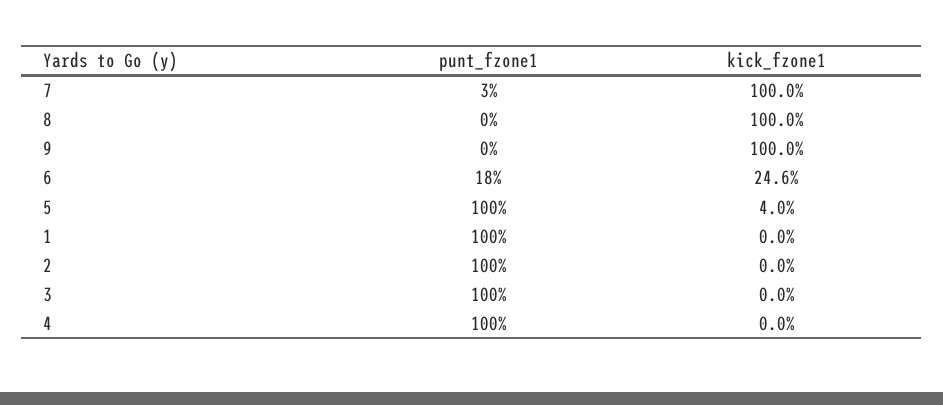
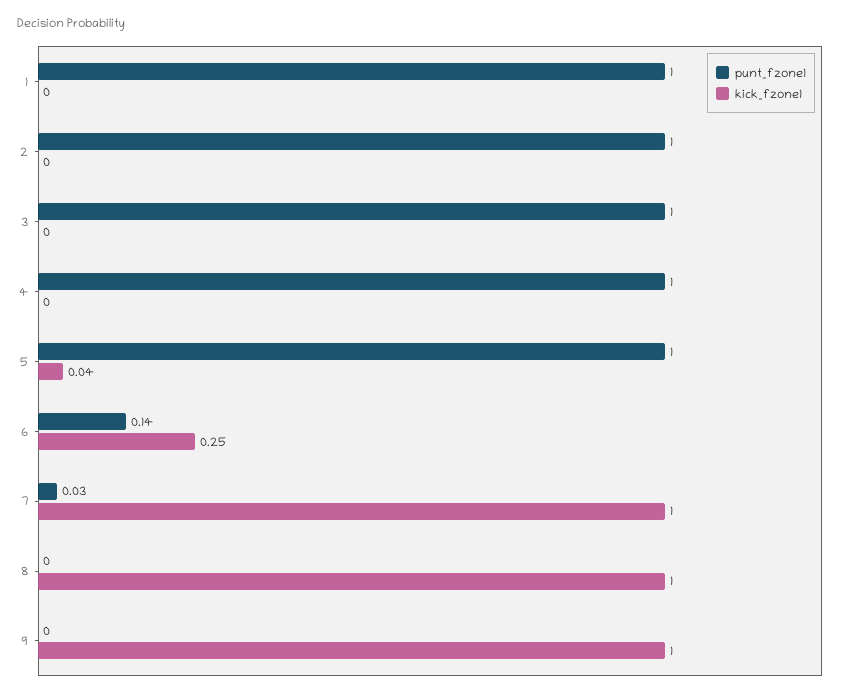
  {
    "punt_fzone1": {
      "7": 0.03,
      "8": 0,
      "9": 0,
-     "6": 0.18,
+     "6": 0.14,
      "5": 1,
      "1": 1,
      "2": 1,
      "3": 1,
      "4": 1
    },
    "kick_fzone1": {
      "7": 1,
      "8": 1,
      "9": 1,
      "6": 0.246,
      "5": 0.04,
      "1": 0,
      "2": 0,
      "3": 0,
      "4": 0
    }
  }

